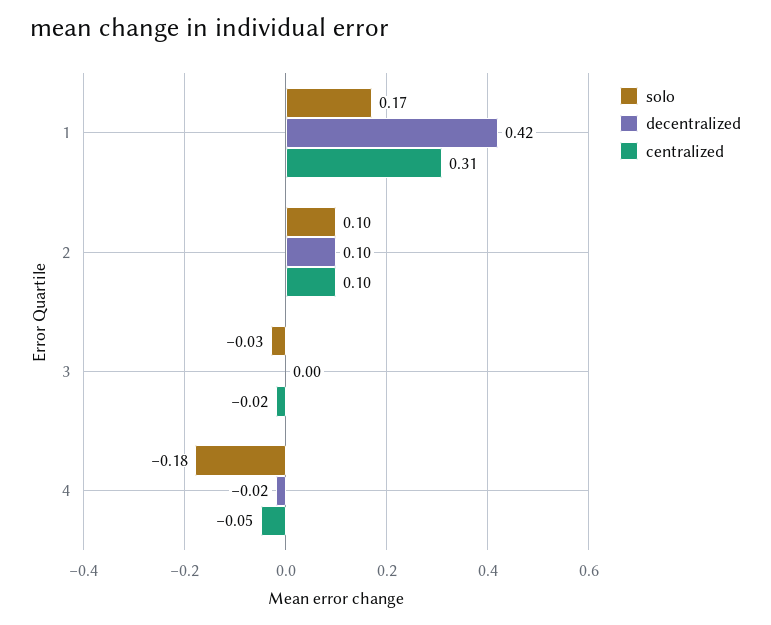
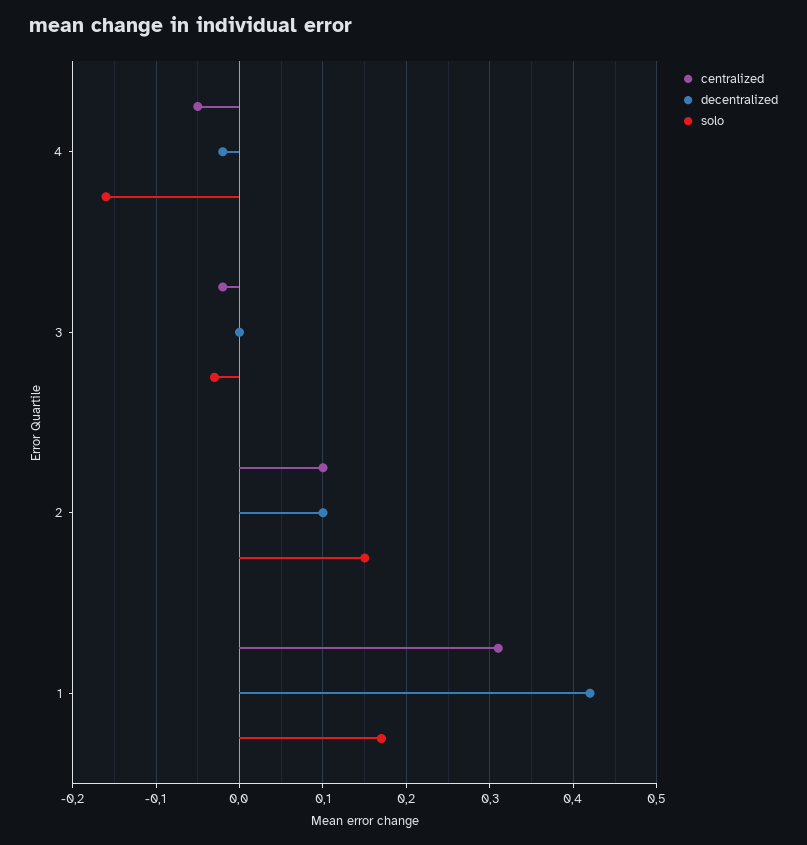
  {
    "solo": {
      "1": 0.17,
-     "2": 0.1,
+     "2": 0.15,
      "3": -0.03,
-     "4": -0.18
+     "4": -0.16
    },
    "decentralized": {
      "1": 0.42,
      "2": 0.1,
      "3": 0,
      "4": -0.02
    },
    "centralized": {
      "1": 0.31,
      "2": 0.1,
      "3": -0.02,
      "4": -0.05
    }
  }

